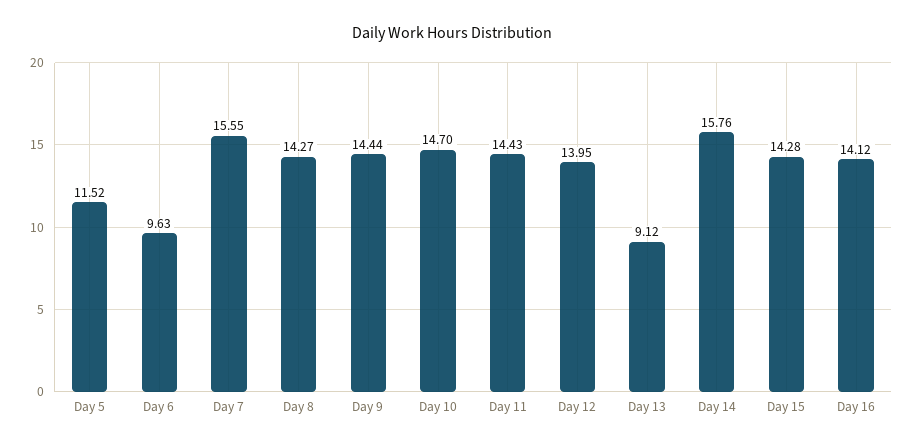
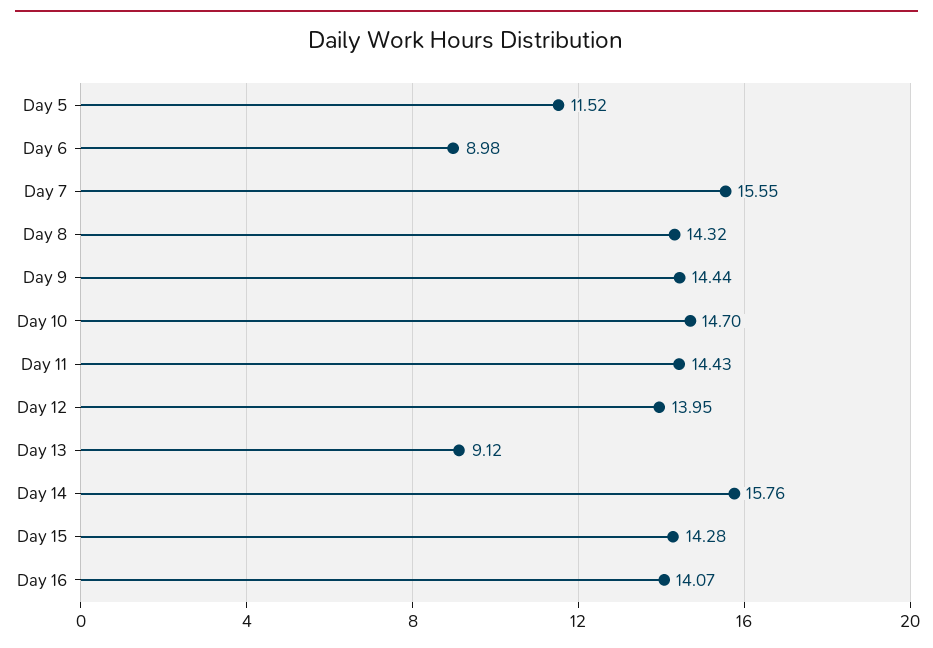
  {
    "Day 5": 11.52,
-   "Day 6": 9.63,
+   "Day 6": 8.98,
    "Day 7": 15.55,
-   "Day 8": 14.27,
+   "Day 8": 14.32,
    "Day 9": 14.44,
    "Day 10": 14.7,
    "Day 11": 14.43,
    "Day 12": 13.95,
    "Day 13": 9.12,
    "Day 14": 15.76,
    "Day 15": 14.28,
-   "Day 16": 14.12
+   "Day 16": 14.07
  }

